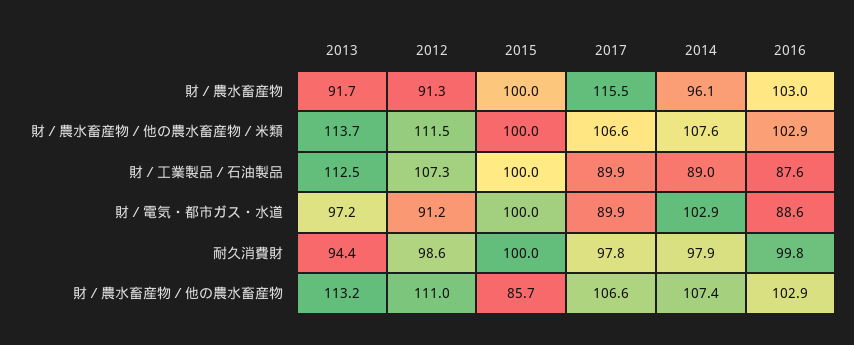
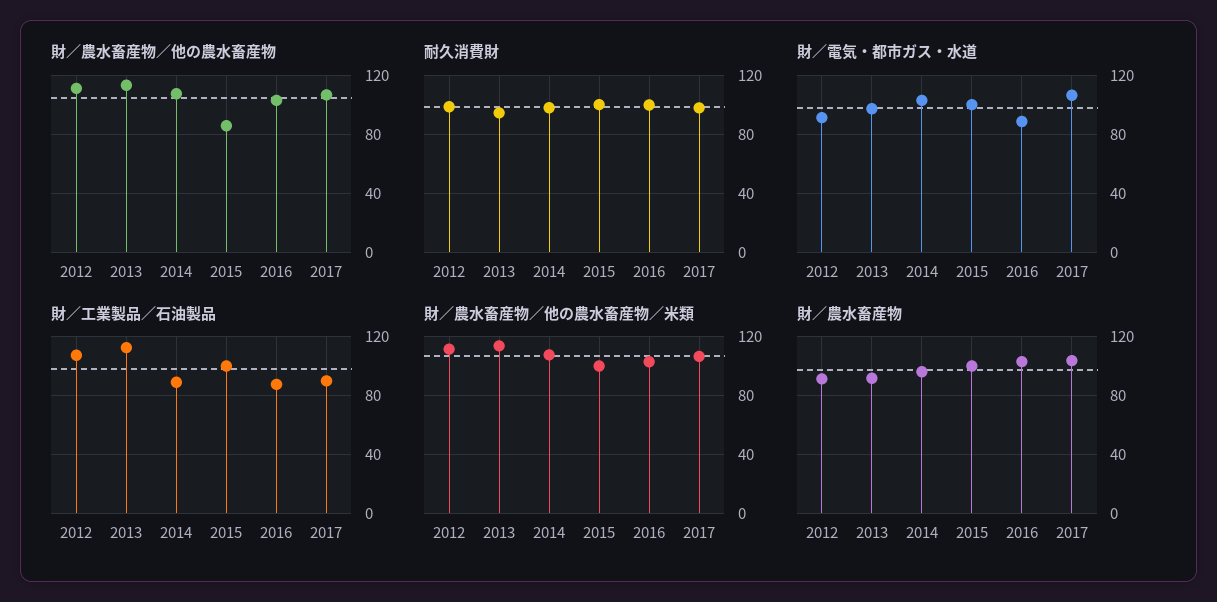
  {
    "財／農水畜産物": {
      "2013": 91.7,
      "2012": 91.3,
      "2015": 100,
-     "2017": 115.5,
+     "2017": 105,
      "2014": 96.1,
      "2016": 103
    },
    "財／農水畜産物／他の農水畜産物／米類": {
      "2013": 113.7,
      "2012": 111.5,
      "2015": 100,
      "2017": 106.6,
      "2014": 107.6,
      "2016": 102.9
    },
    "財／工業製品／石油製品": {
      "2013": 112.5,
      "2012": 107.3,
      "2015": 100,
      "2017": 89.9,
      "2014": 89,
      "2016": 87.6
    },
    "財／電気・都市ガス・水道": {
      "2013": 97.2,
      "2012": 91.2,
      "2015": 100,
-     "2017": 89.9,
+     "2017": 105,
      "2014": 102.9,
      "2016": 88.6
    },
    "耐久消費財": {
      "2013": 94.4,
      "2012": 98.6,
      "2015": 100,
      "2017": 97.8,
      "2014": 97.9,
      "2016": 99.8
    },
    "財／農水畜産物／他の農水畜産物": {
      "2013": 113.2,
      "2012": 111,
      "2015": 85.7,
      "2017": 106.6,
      "2014": 107.4,
      "2016": 102.9
    }
  }

